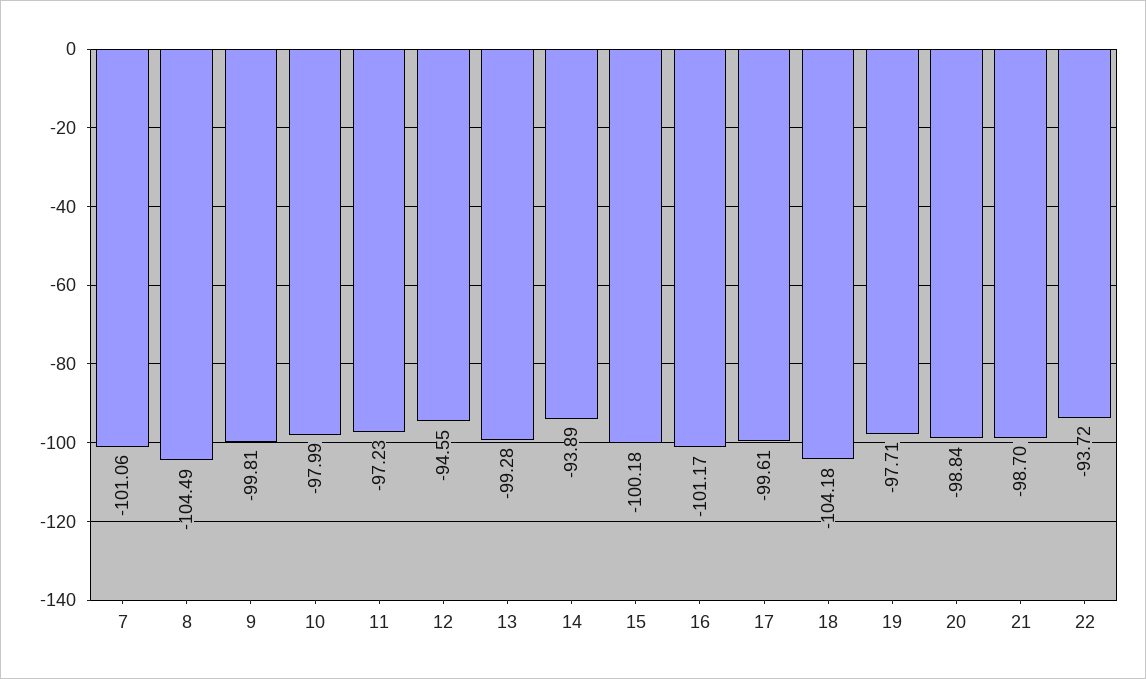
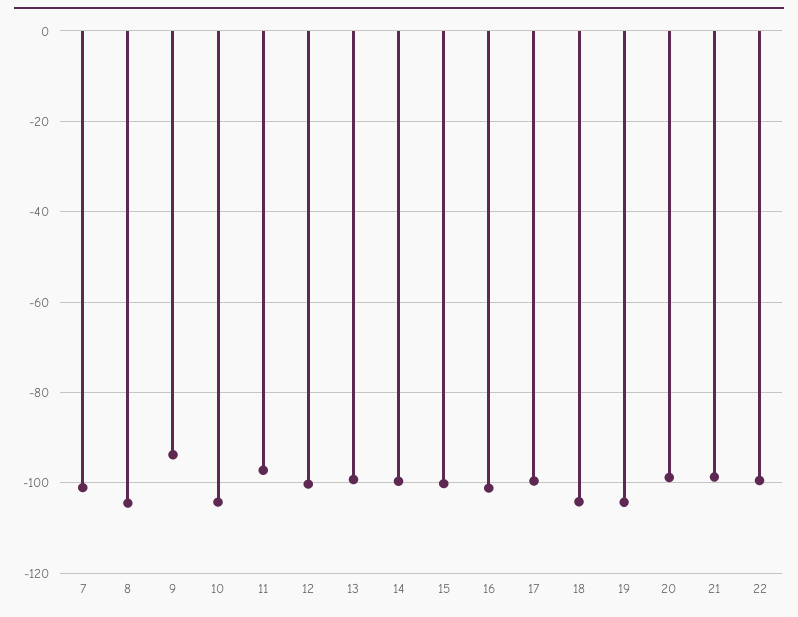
  {
    "7": -101.06,
    "8": -104.49,
-   "9": -99.81,
+   "9": -94,
-   "10": -97.99,
+   "10": -104,
    "11": -97.23,
-   "12": -94.55,
+   "12": -100,
    "13": -99.28,
-   "14": -93.89,
+   "14": -100,
    "15": -100.18,
    "16": -101.17,
    "17": -99.61,
    "18": -104.18,
-   "19": -97.71,
+   "19": -104,
    "20": -98.84,
    "21": -98.7,
-   "22": -93.72
+   "22": -100
  }

